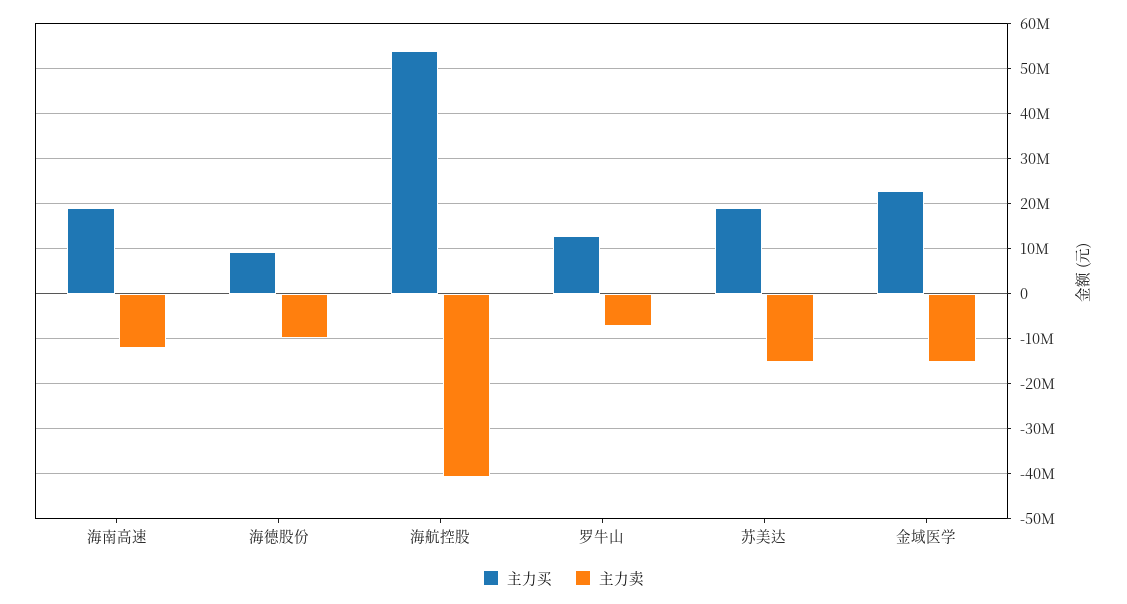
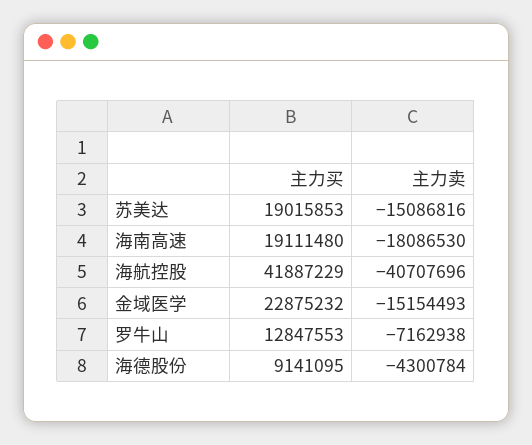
  {
    "主力买": {
      "海南高速": 19111480,
      "海德股份": 9141095,
-     "海航控股": 54000000,
+     "海航控股": 41887229,
      "罗牛山": 12847553,
      "苏美达": 19015853,
      "金域医学": 22875232
    },
    "主力卖": {
-     "海南高速": -12000000,
+     "海南高速": -18086530,
-     "海德股份": -10000000,
+     "海德股份": -4300784,
      "海航控股": -40707696,
      "罗牛山": -7162938,
      "苏美达": -15086816,
      "金域医学": -15154493
    }
  }

